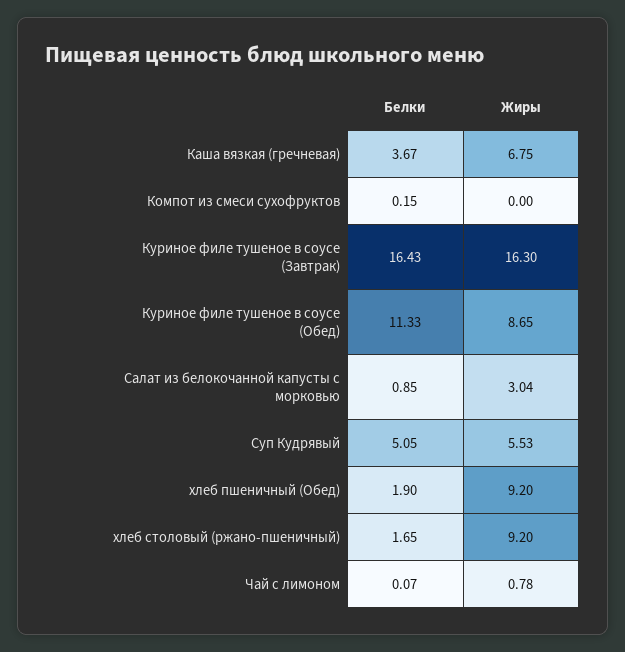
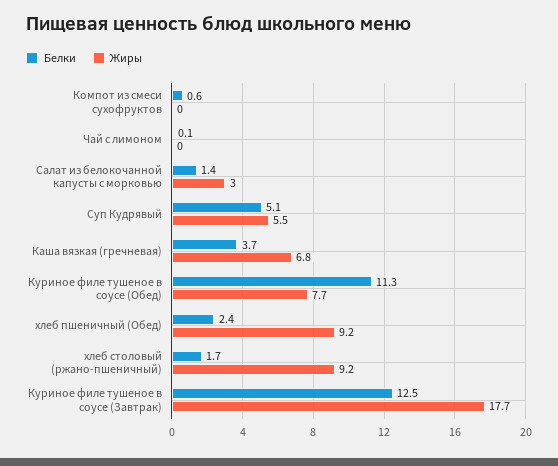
  {
    "Белки": {
      "Каша вязкая (гречневая)": 3.67,
-     "Компот из смеси сухофруктов": 0.15,
+     "Компот из смеси сухофруктов": 0.6,
-     "Куриное филе тушеное в соусе (Завтрак)": 16.43,
+     "Куриное филе тушеное в соусе (Завтрак)": 12.5,
      "Куриное филе тушеное в соусе (Обед)": 11.33,
-     "Салат из белокочанной капусты с морковью": 0.85,
+     "Салат из белокочанной капусты с морковью": 1.4,
      "Суп Кудрявый": 5.05,
-     "хлеб пшеничный (Обед)": 1.9,
+     "хлеб пшеничный (Обед)": 2.4,
      "хлеб столовый (ржано-пшеничный)": 1.65,
      "Чай с лимоном": 0.07
    },
    "Жиры": {
      "Каша вязкая (гречневая)": 6.75,
      "Компот из смеси сухофруктов": 0,
-     "Куриное филе тушеное в соусе (Завтрак)": 16.3,
+     "Куриное филе тушеное в соусе (Завтрак)": 17.7,
-     "Куриное филе тушеное в соусе (Обед)": 8.65,
+     "Куриное филе тушеное в соусе (Обед)": 7.7,
      "Салат из белокочанной капусты с морковью": 3.04,
      "Суп Кудрявый": 5.53,
      "хлеб пшеничный (Обед)": 9.2,
      "хлеб столовый (ржано-пшеничный)": 9.2,
-     "Чай с лимоном": 0.78
+     "Чай с лимоном": 0
    }
  }

